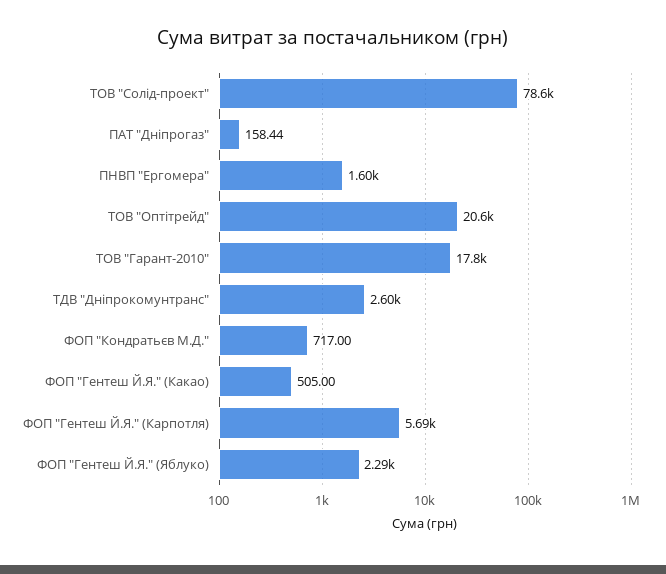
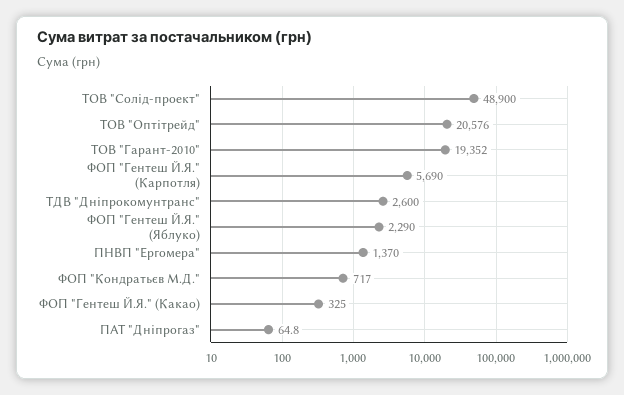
  {
-   "ТОВ \"Солід-проект\"": 78600,
+   "ТОВ \"Солід-проект\"": 48900,
-   "ПАТ \"Дніпрогаз\"": 158.44,
+   "ПАТ \"Дніпрогаз\"": 64.8,
-   "ПНВП \"Ергомера\"": 1600,
+   "ПНВП \"Ергомера\"": 1370,
    "ТОВ \"Оптітрейд\"": 20576,
-   "ТОВ \"Гарант-2010\"": 17800,
+   "ТОВ \"Гарант-2010\"": 19352,
    "ТДВ \"Дніпрокомунтранс\"": 2600,
    "ФОП \"Кондратьєв М.Д.\"": 717,
-   "ФОП \"Гентеш Й.Я.\" (Какао)": 505,
+   "ФОП \"Гентеш Й.Я.\" (Какао)": 325,
    "ФОП \"Гентеш Й.Я.\" (Карпотля)": 5690,
    "ФОП \"Гентеш Й.Я.\" (Яблуко)": 2290
  }

